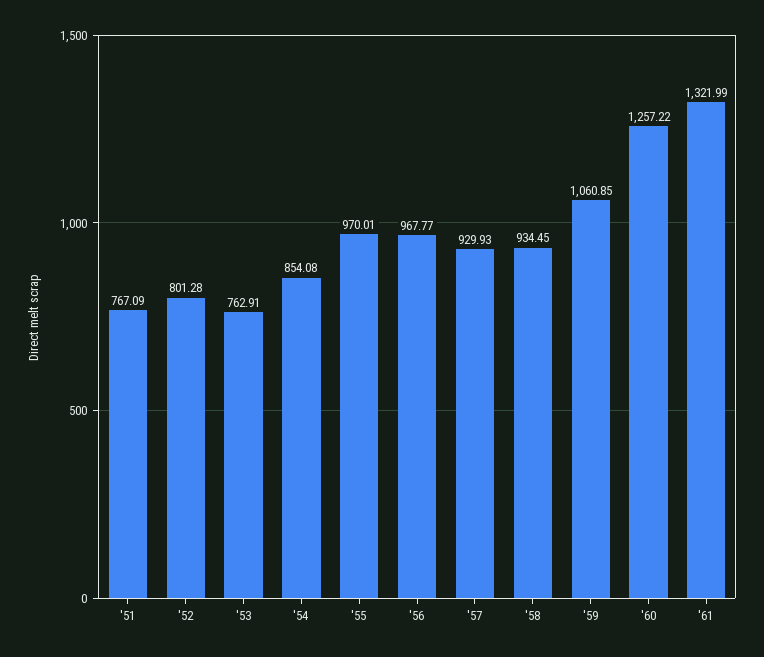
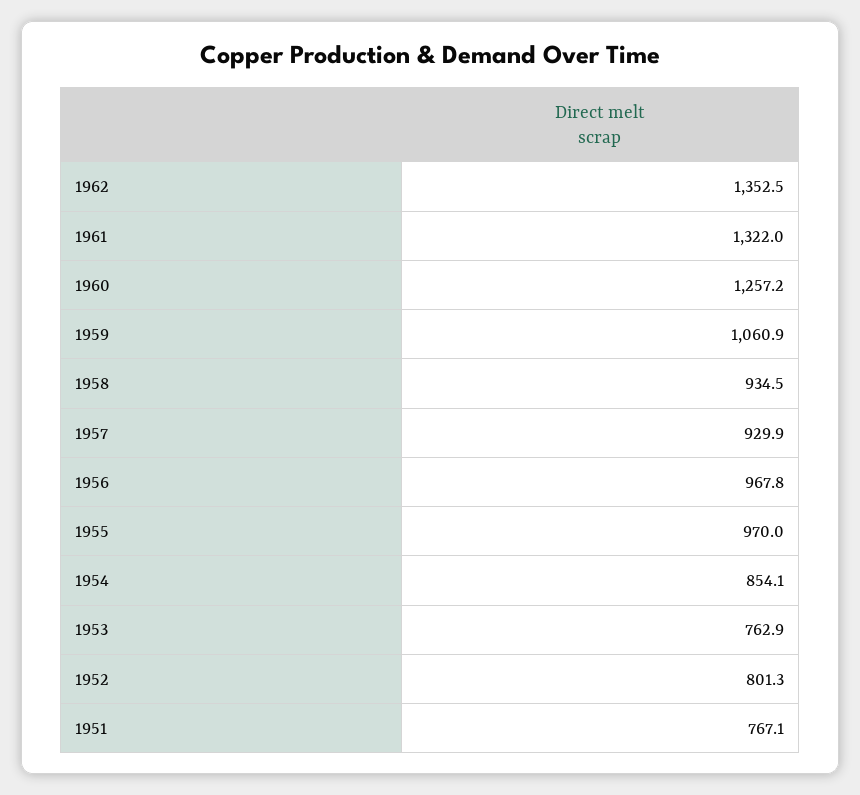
  {
    "'51": 767.09,
    "'52": 801.28,
    "'53": 762.91,
    "'54": 854.08,
    "'55": 970.01,
    "'56": 967.77,
    "'57": 929.93,
    "'58": 934.45,
    "'59": 1060.85,
    "'60": 1257.22,
-   "'61": 1321.99
+   "'61": 1321.99,
+   "1962": 1352.5
  }

